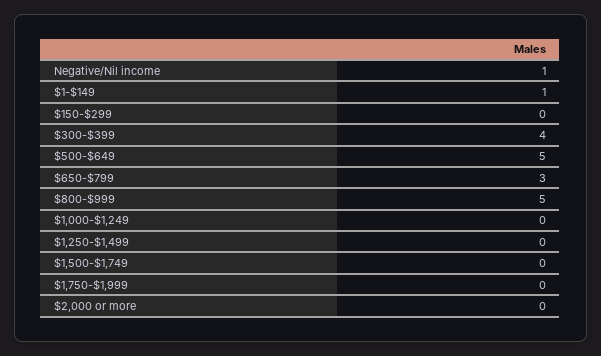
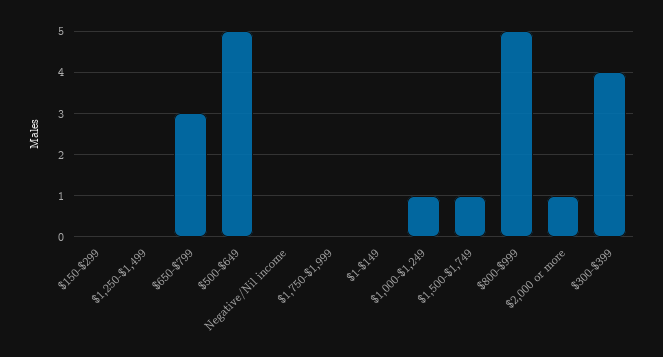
  {
-   "Negative/Nil income": 1,
+   "Negative/Nil income": 0,
-   "$1-$149": 1,
+   "$1-$149": 0,
    "$150-$299": 0,
    "$300-$399": 4,
    "$500-$649": 5,
    "$650-$799": 3,
    "$800-$999": 5,
-   "$1,000-$1,249": 0,
+   "$1,000-$1,249": 1,
    "$1,250-$1,499": 0,
-   "$1,500-$1,749": 0,
+   "$1,500-$1,749": 1,
    "$1,750-$1,999": 0,
-   "$2,000 or more": 0
+   "$2,000 or more": 1
  }

